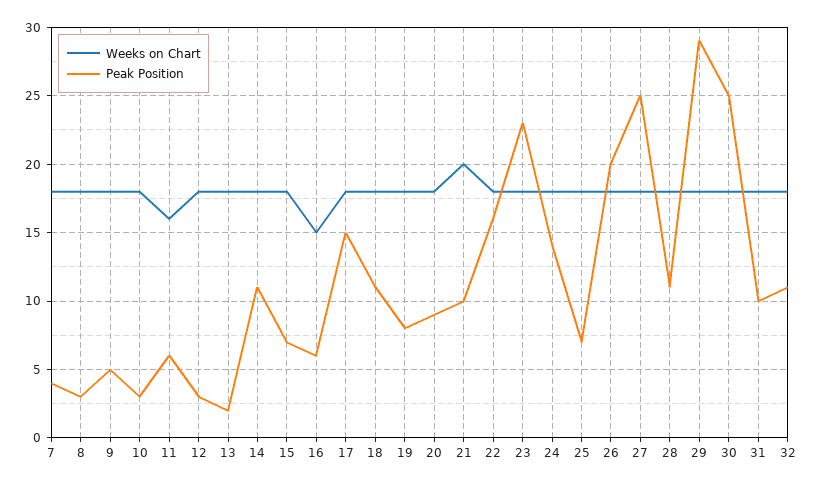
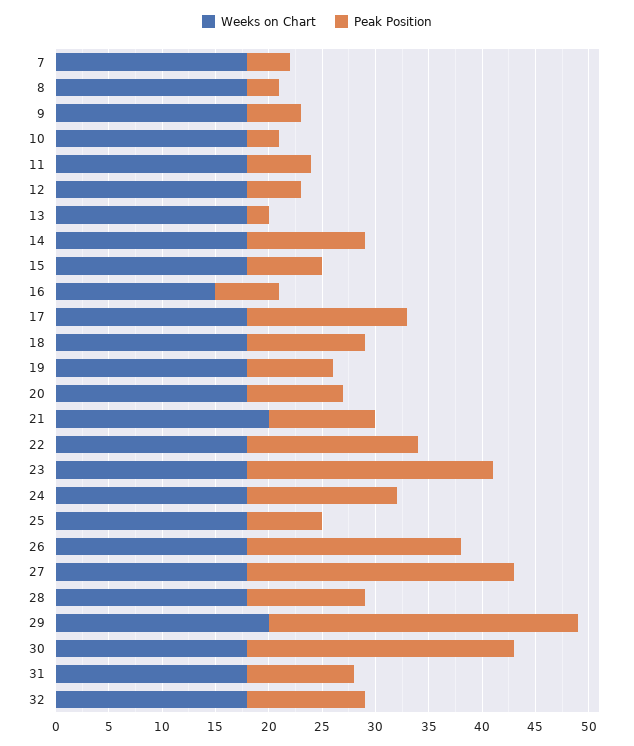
  {
    "Weeks on Chart": {
      "7": 18,
      "8": 18,
      "9": 18,
      "10": 18,
-     "11": 16,
+     "11": 18,
      "12": 18,
      "13": 18,
      "14": 18,
      "15": 18,
      "16": 15,
      "17": 18,
      "18": 18,
      "19": 18,
      "20": 18,
      "21": 20,
      "22": 18,
      "23": 18,
      "24": 18,
      "25": 18,
      "26": 18,
      "27": 18,
      "28": 18,
-     "29": 18,
+     "29": 20,
      "30": 18,
      "31": 18,
      "32": 18
    },
    "Peak Position": {
      "7": 4,
      "8": 3,
      "9": 5,
      "10": 3,
      "11": 6,
-     "12": 3,
+     "12": 5,
      "13": 2,
      "14": 11,
      "15": 7,
      "16": 6,
      "17": 15,
      "18": 11,
      "19": 8,
      "20": 9,
      "21": 10,
      "22": 16,
      "23": 23,
      "24": 14,
      "25": 7,
      "26": 20,
      "27": 25,
      "28": 11,
      "29": 29,
      "30": 25,
      "31": 10,
      "32": 11
    }
  }

